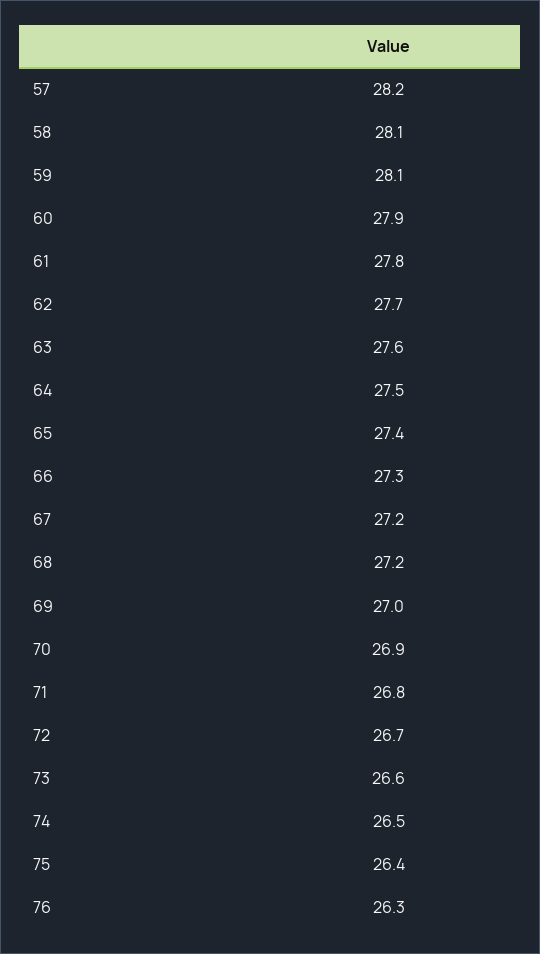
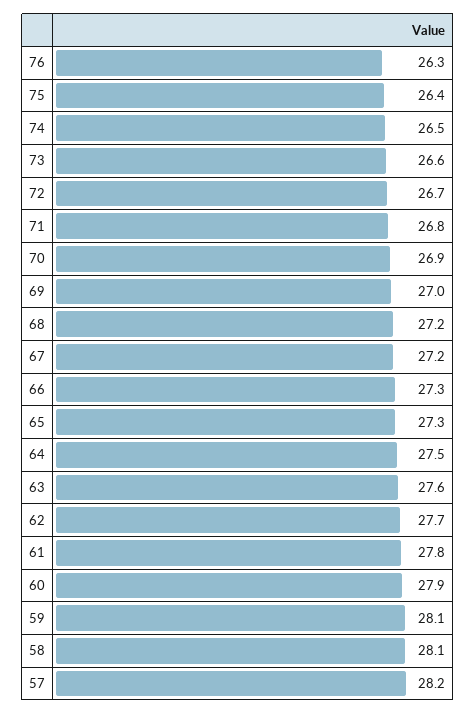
  {
    "57": 28.2,
    "58": 28.1,
    "59": 28.1,
    "60": 27.9,
    "61": 27.8,
    "62": 27.7,
    "63": 27.6,
    "64": 27.5,
-   "65": 27.4,
+   "65": 27.3,
    "66": 27.3,
    "67": 27.2,
    "68": 27.2,
    "69": 27,
    "70": 26.9,
    "71": 26.8,
    "72": 26.7,
    "73": 26.6,
    "74": 26.5,
    "75": 26.4,
    "76": 26.3
  }

